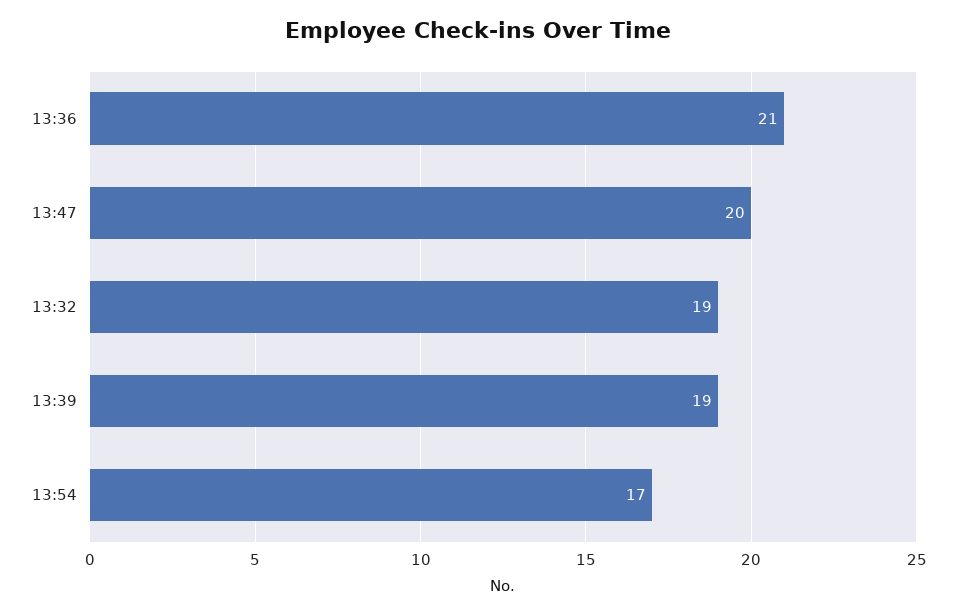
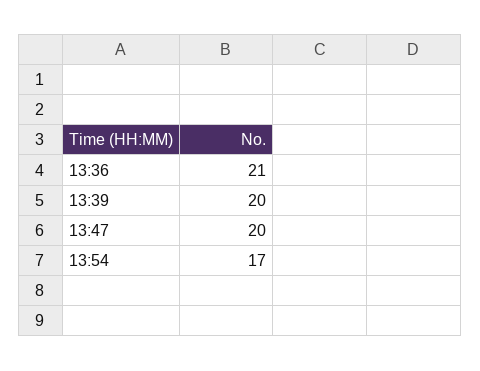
  {
    "13:36": 21,
    "13:47": 20,
-   "13:32": 19,
-   "13:39": 19,
+   "13:39": 20,
    "13:54": 17
  }

